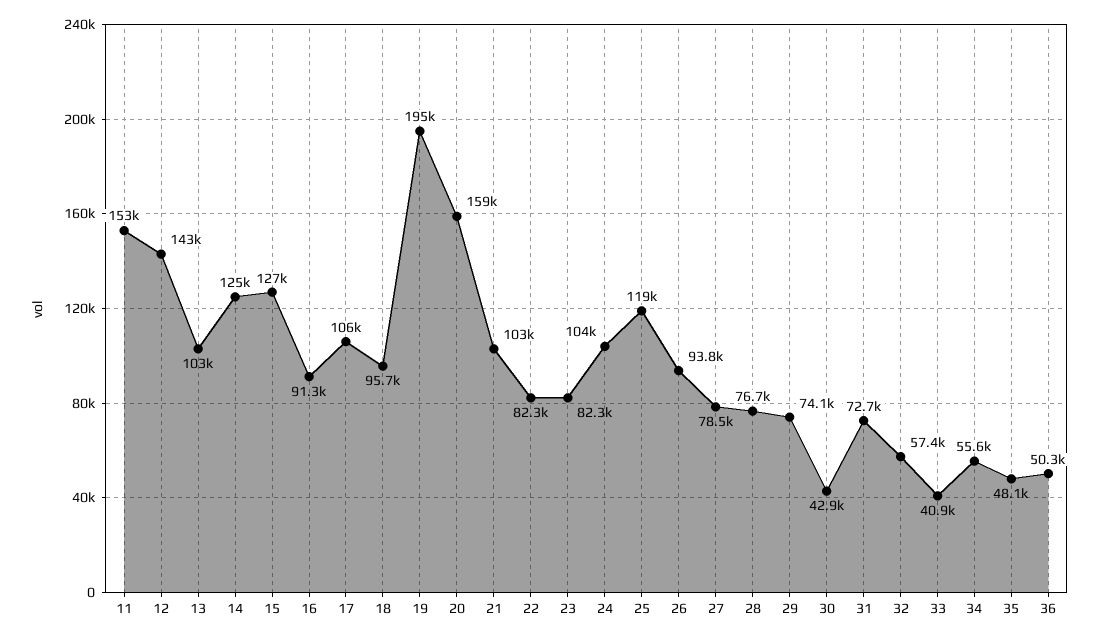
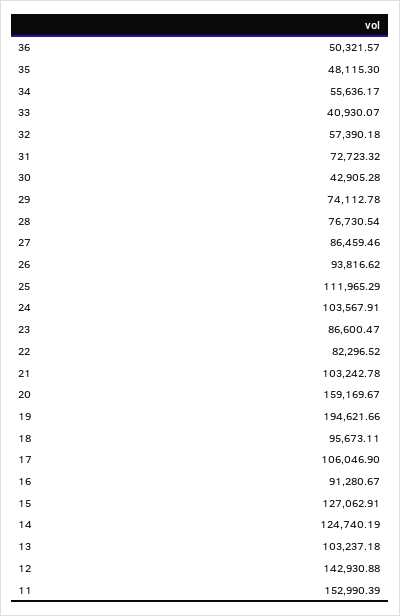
  {
    "11": 152990.39,
    "12": 142930.88,
    "13": 103237.18,
    "14": 124740.19,
    "15": 127062.91,
    "16": 91280.67,
    "17": 106046.9,
    "18": 95673.11,
    "19": 194621.66,
    "20": 159169.67,
    "21": 103242.78,
    "22": 82296.52,
-   "23": 82300,
+   "23": 86600.47,
    "24": 103567.91,
-   "25": 119000,
+   "25": 111965.29,
    "26": 93816.62,
-   "27": 78500,
+   "27": 86459.46,
    "28": 76730.54,
    "29": 74112.78,
    "30": 42905.28,
    "31": 72723.32,
    "32": 57390.18,
    "33": 40930.07,
    "34": 55636.17,
    "35": 48115.3,
    "36": 50321.57
  }

